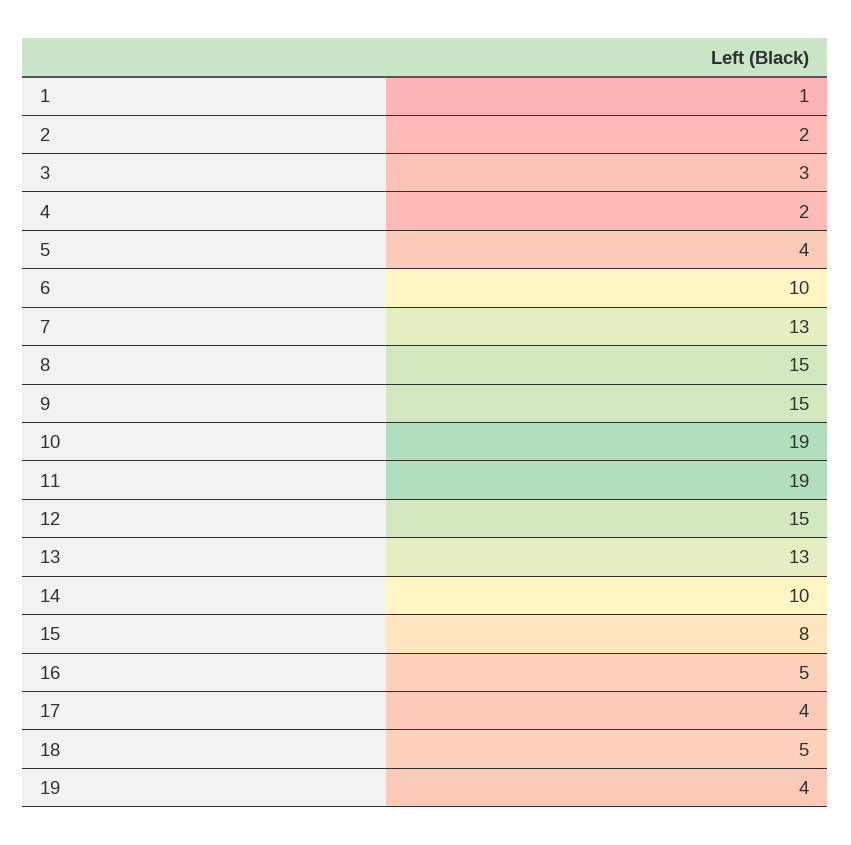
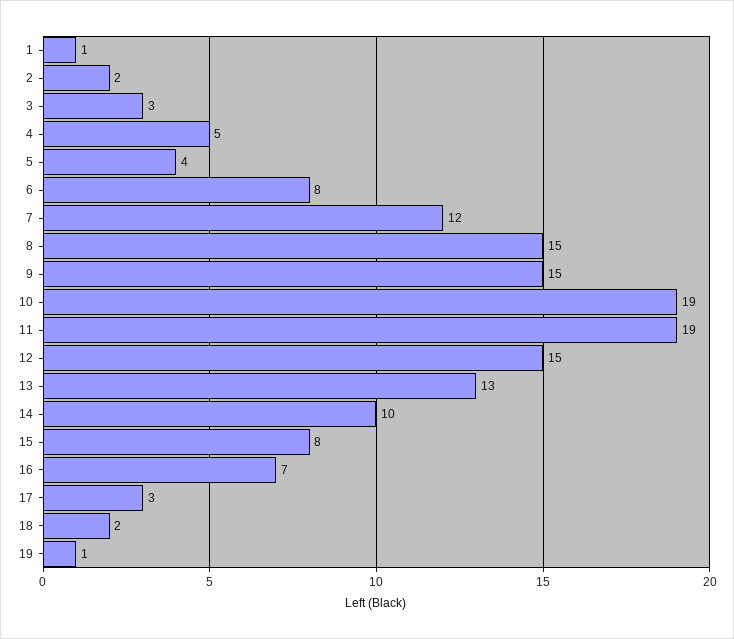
  {
    "1": 1,
    "2": 2,
    "3": 3,
-   "4": 2,
+   "4": 5,
    "5": 4,
-   "6": 10,
+   "6": 8,
-   "7": 13,
+   "7": 12,
    "8": 15,
    "9": 15,
    "10": 19,
    "11": 19,
    "12": 15,
    "13": 13,
    "14": 10,
    "15": 8,
-   "16": 5,
+   "16": 7,
-   "17": 4,
+   "17": 3,
-   "18": 5,
+   "18": 2,
-   "19": 4
+   "19": 1
  }

